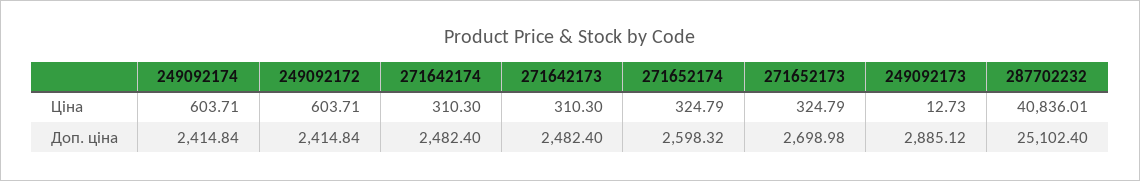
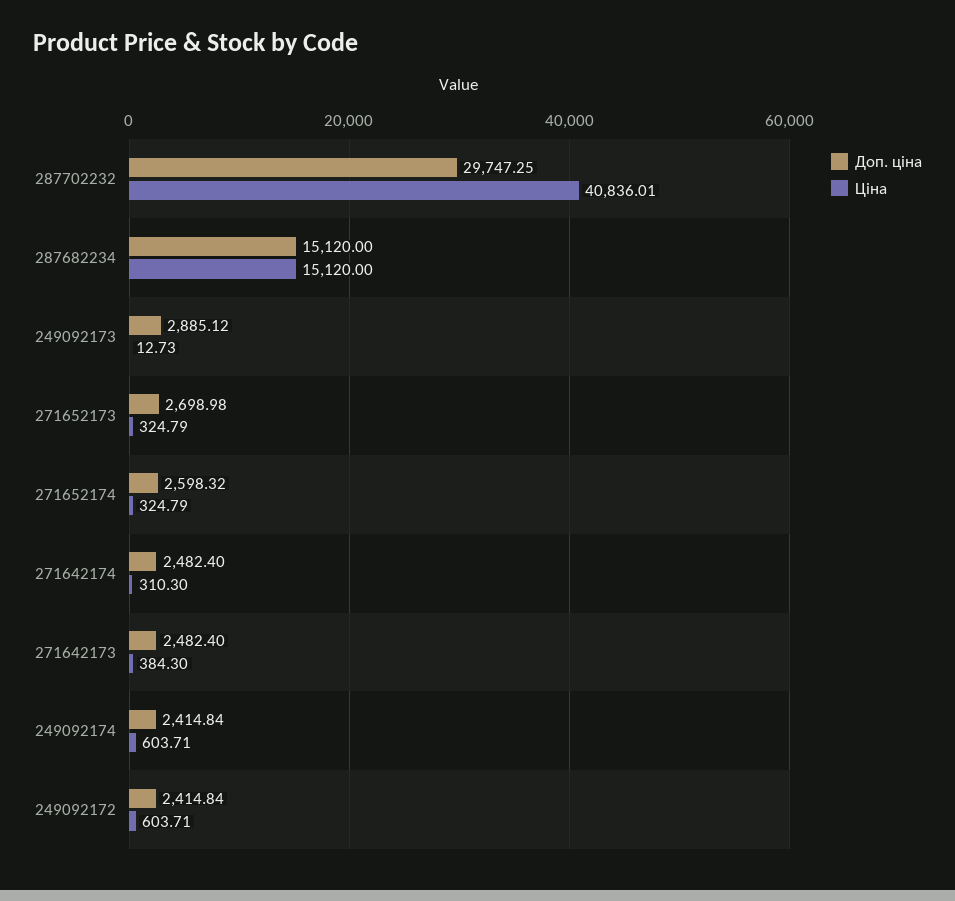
  {
    "Ціна": {
      "249092174": 603.71,
      "249092172": 603.71,
      "271642174": 310.3,
-     "271642173": 310.3,
+     "271642173": 384.3,
      "271652174": 324.79,
      "271652173": 324.79,
      "249092173": 12.73,
-     "287702232": 40836.01
+     "287702232": 40836.01,
+     "287682234": 15120
    },
    "Доп. ціна": {
      "249092174": 2414.84,
      "249092172": 2414.84,
      "271642174": 2482.4,
      "271642173": 2482.4,
      "271652174": 2598.32,
      "271652173": 2698.98,
      "249092173": 2885.12,
-     "287702232": 25102.4
+     "287702232": 29747.25,
+     "287682234": 15120
    }
  }

